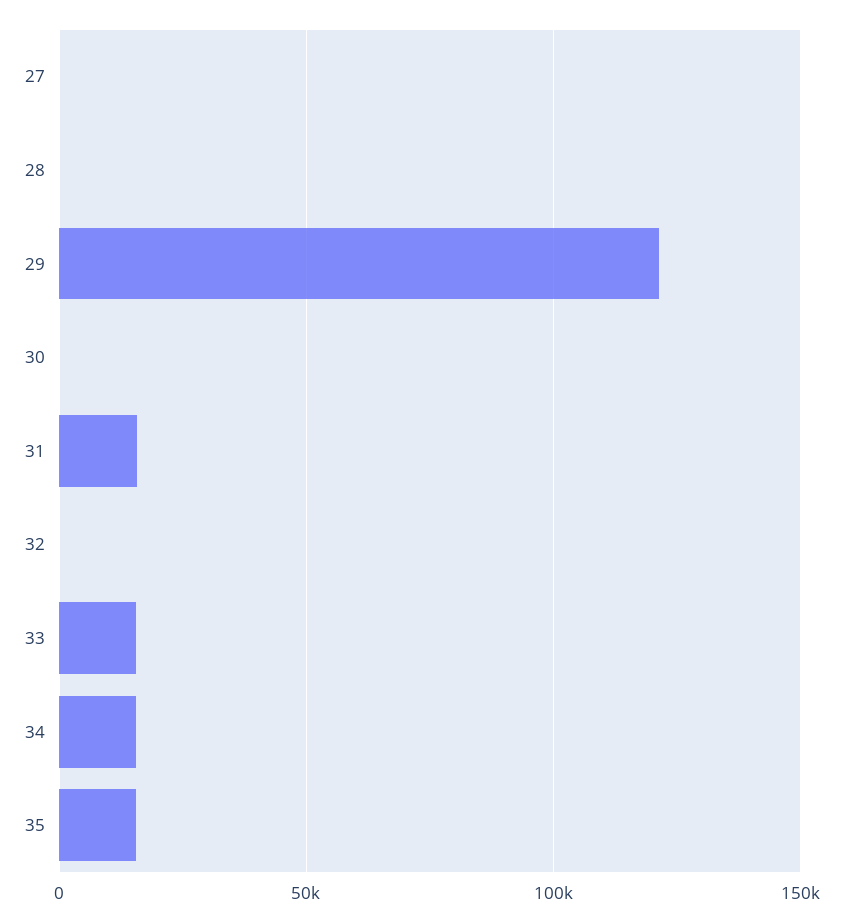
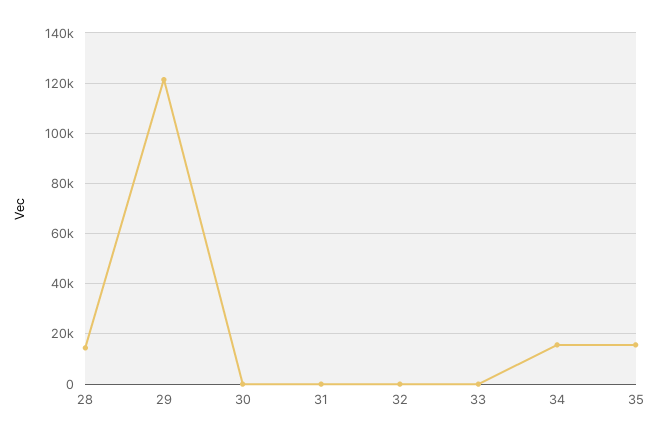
  {
-   "27": 0,
-   "28": 0,
+   "28": 15000,
    "29": 122500,
    "30": 0,
-   "31": 15000,
+   "31": 0,
    "32": 0,
-   "33": 15000,
+   "33": 0,
    "34": 15000,
    "35": 15000
  }

